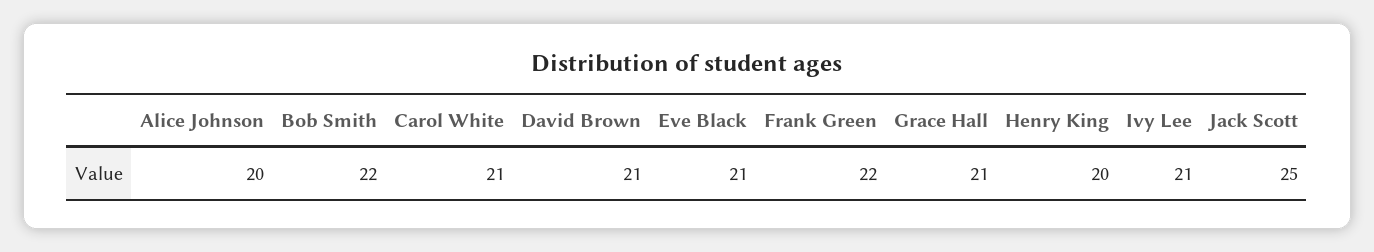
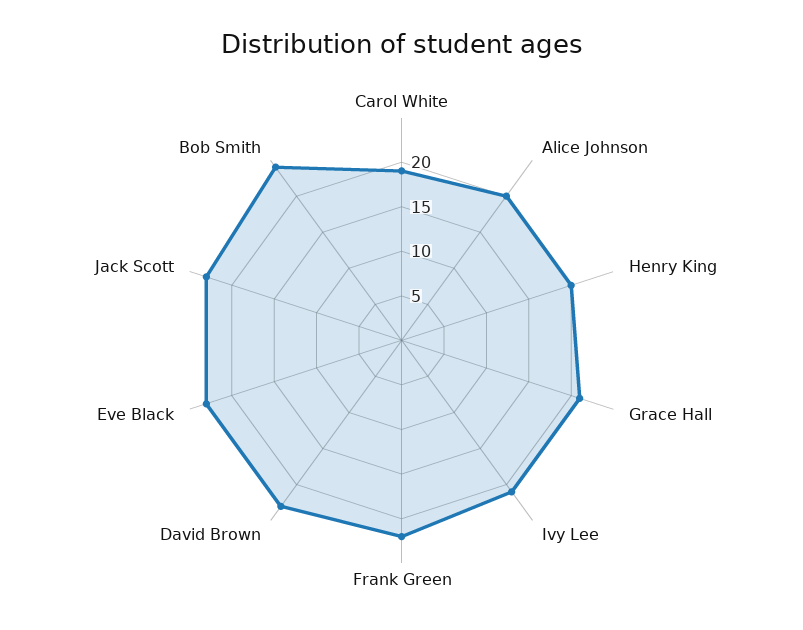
  {
    "Alice Johnson": 20,
-   "Bob Smith": 22,
+   "Bob Smith": 24,
-   "Carol White": 21,
+   "Carol White": 19,
-   "David Brown": 21,
+   "David Brown": 23,
-   "Eve Black": 21,
+   "Eve Black": 23,
    "Frank Green": 22,
    "Grace Hall": 21,
    "Henry King": 20,
    "Ivy Lee": 21,
-   "Jack Scott": 25
+   "Jack Scott": 23
  }

